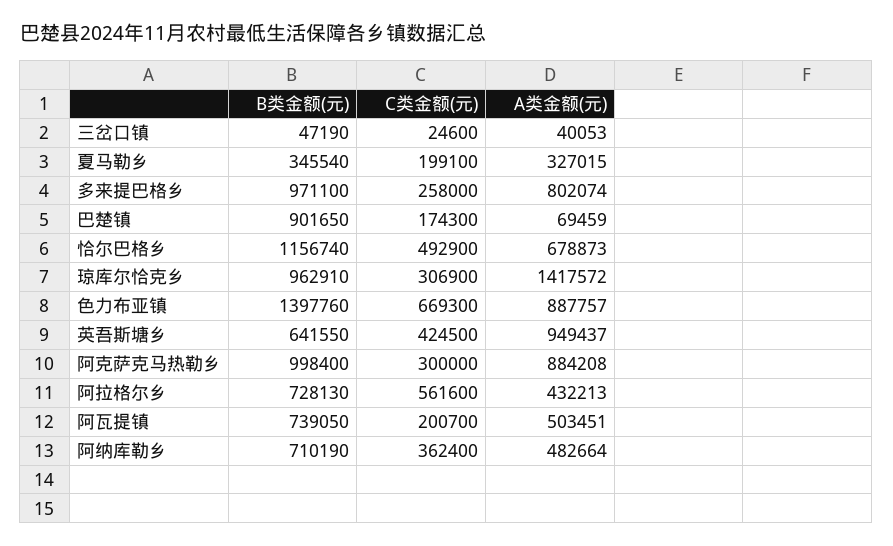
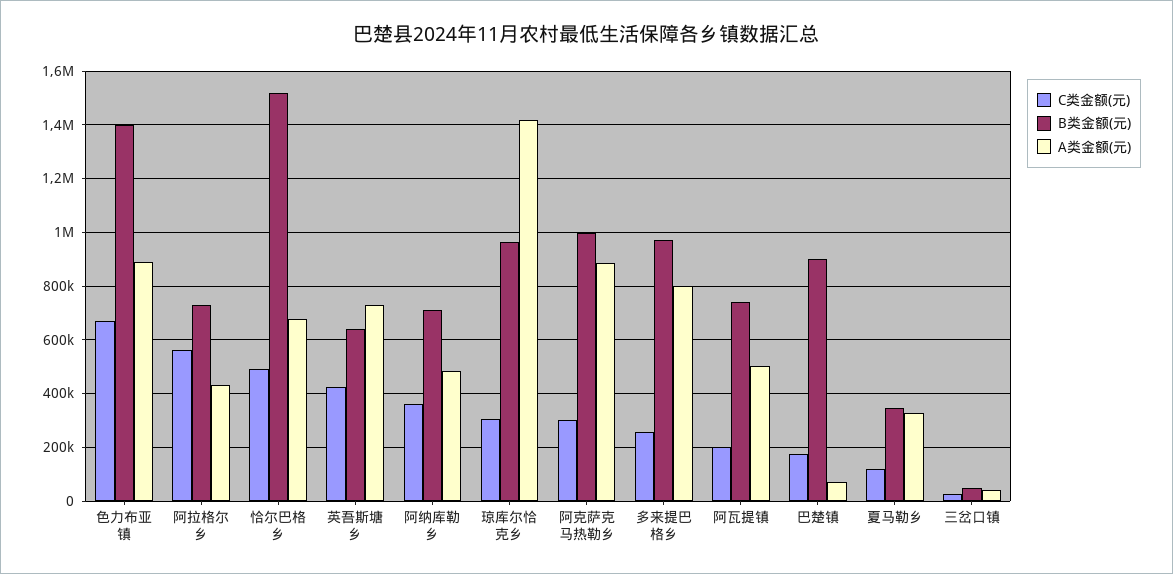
  {
    "B类金额(元)": {
      "三岔口镇": 47190,
      "夏马勒乡": 345540,
      "多来提巴格乡": 971100,
      "巴楚镇": 901650,
-     "恰尔巴格乡": 1156740,
+     "恰尔巴格乡": 1525000,
      "琼库尔恰克乡": 962910,
      "色力布亚镇": 1397760,
      "英吾斯塘乡": 641550,
      "阿克萨克马热勒乡": 998400,
      "阿拉格尔乡": 728130,
      "阿瓦提镇": 739050,
      "阿纳库勒乡": 710190
    },
    "C类金额(元)": {
      "三岔口镇": 24600,
-     "夏马勒乡": 199100,
+     "夏马勒乡": 125000,
      "多来提巴格乡": 258000,
      "巴楚镇": 174300,
      "恰尔巴格乡": 492900,
      "琼库尔恰克乡": 306900,
      "色力布亚镇": 669300,
      "英吾斯塘乡": 424500,
      "阿克萨克马热勒乡": 300000,
      "阿拉格尔乡": 561600,
      "阿瓦提镇": 200700,
      "阿纳库勒乡": 362400
    },
    "A类金额(元)": {
      "三岔口镇": 40053,
      "夏马勒乡": 327015,
      "多来提巴格乡": 802074,
      "巴楚镇": 69459,
      "恰尔巴格乡": 678873,
      "琼库尔恰克乡": 1417572,
      "色力布亚镇": 887757,
-     "英吾斯塘乡": 949437,
+     "英吾斯塘乡": 725000,
      "阿克萨克马热勒乡": 884208,
      "阿拉格尔乡": 432213,
      "阿瓦提镇": 503451,
      "阿纳库勒乡": 482664
    }
  }

